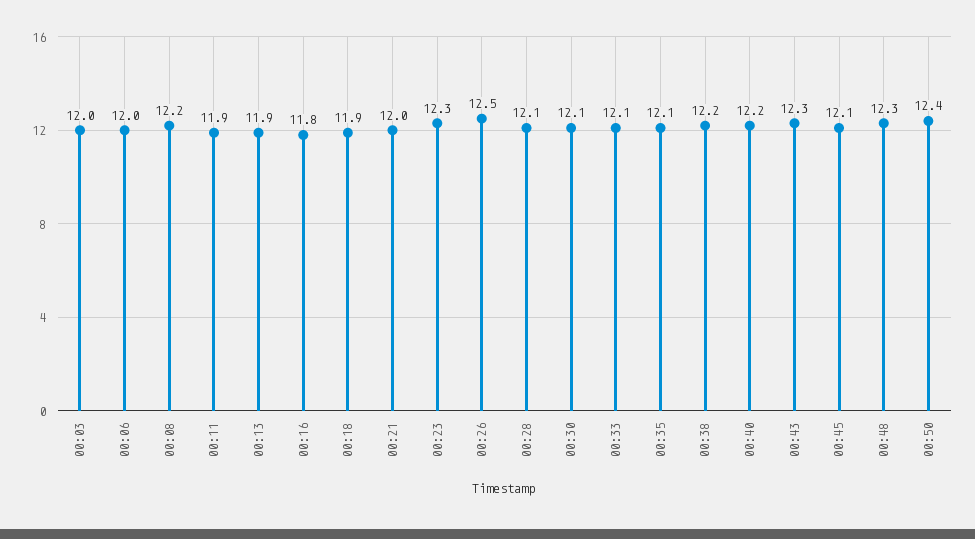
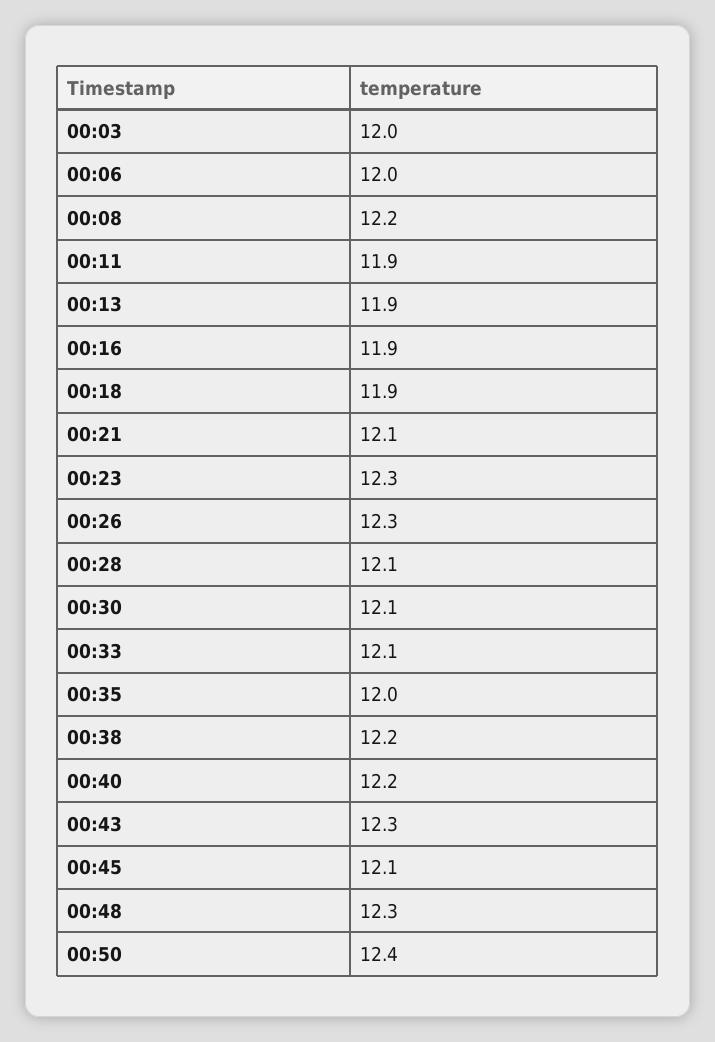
  {
    "00:03": 12,
    "00:06": 12,
    "00:08": 12.2,
    "00:11": 11.9,
    "00:13": 11.9,
-   "00:16": 11.8,
+   "00:16": 11.9,
    "00:18": 11.9,
-   "00:21": 12,
+   "00:21": 12.1,
    "00:23": 12.3,
-   "00:26": 12.5,
+   "00:26": 12.3,
    "00:28": 12.1,
    "00:30": 12.1,
    "00:33": 12.1,
-   "00:35": 12.1,
+   "00:35": 12,
    "00:38": 12.2,
    "00:40": 12.2,
    "00:43": 12.3,
    "00:45": 12.1,
    "00:48": 12.3,
    "00:50": 12.4
  }

